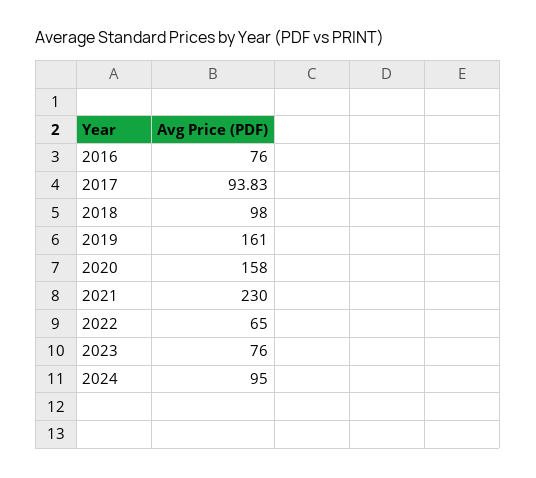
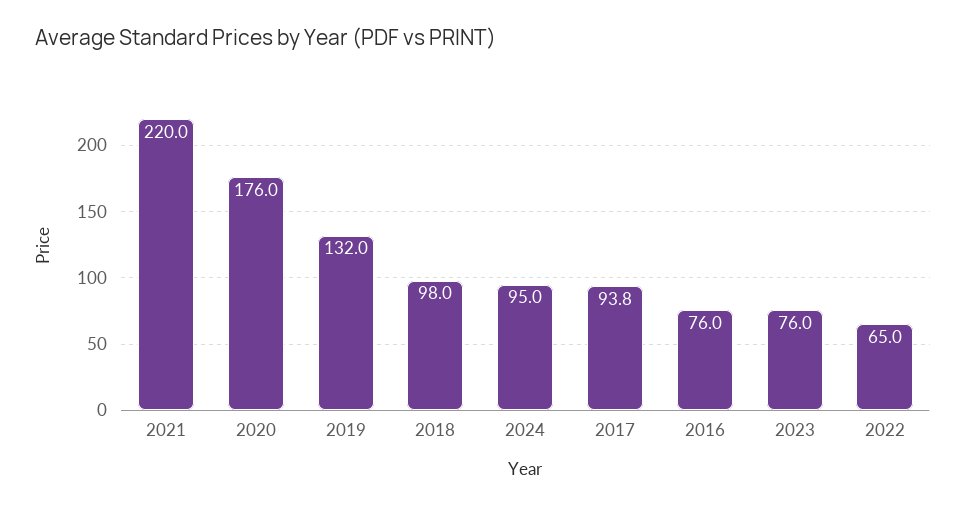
  {
    "2016": 76,
    "2017": 93.83,
    "2018": 98,
-   "2019": 161,
+   "2019": 132,
-   "2020": 158,
+   "2020": 176,
-   "2021": 230,
+   "2021": 220,
    "2022": 65,
    "2023": 76,
    "2024": 95
  }

